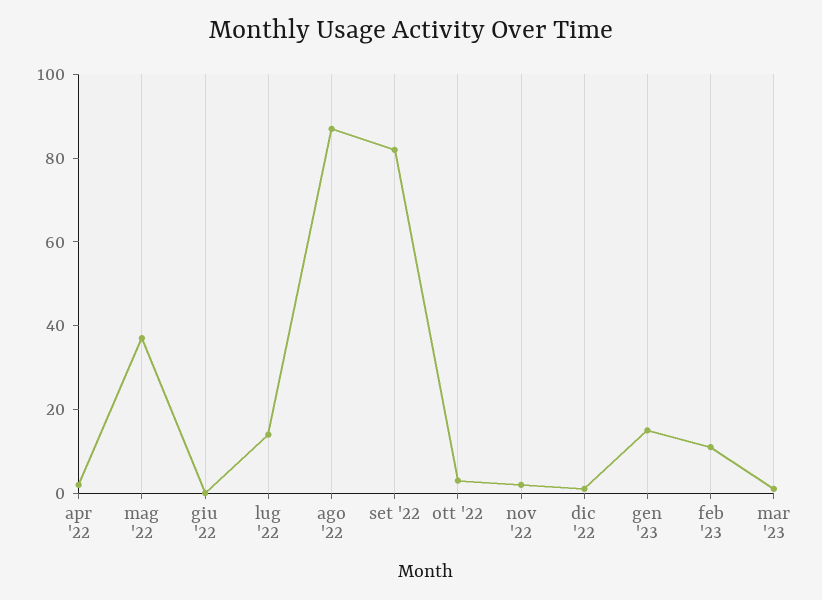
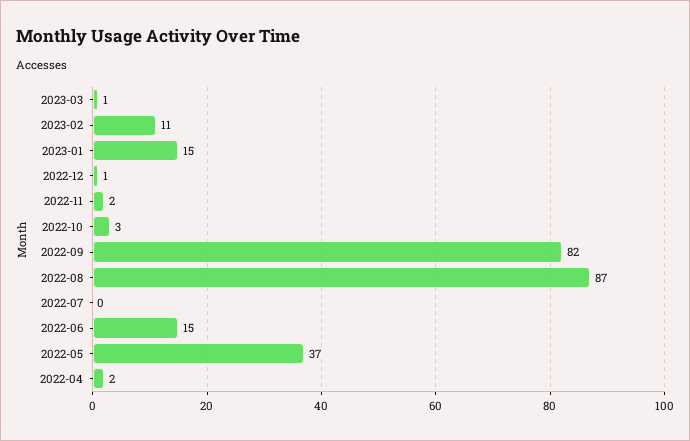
  {
    "apr '22": 2,
    "mag '22": 37,
-   "giu '22": 0,
+   "giu '22": 15,
-   "lug '22": 15,
+   "lug '22": 0,
    "ago '22": 87,
    "set '22": 82,
    "ott '22": 3,
    "nov '22": 2,
    "dic '22": 1,
    "gen '23": 15,
    "feb '23": 11,
    "mar '23": 1
  }

